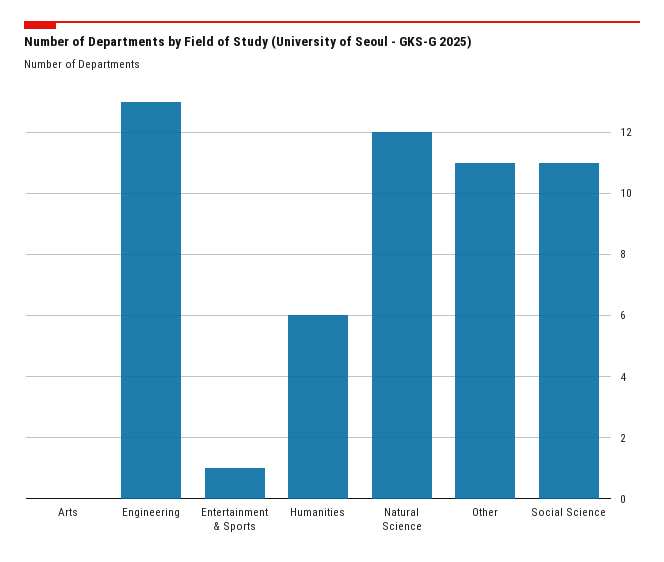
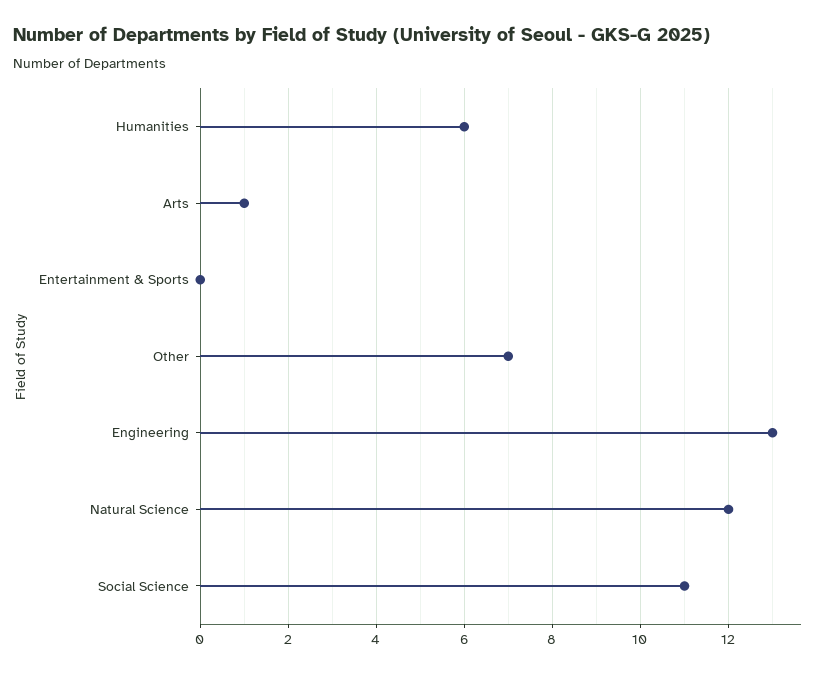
  {
-   "Arts": 0,
+   "Arts": 1,
    "Engineering": 13,
-   "Entertainment & Sports": 1,
+   "Entertainment & Sports": 0,
    "Humanities": 6,
    "Natural Science": 12,
-   "Other": 11,
+   "Other": 7,
    "Social Science": 11
  }

